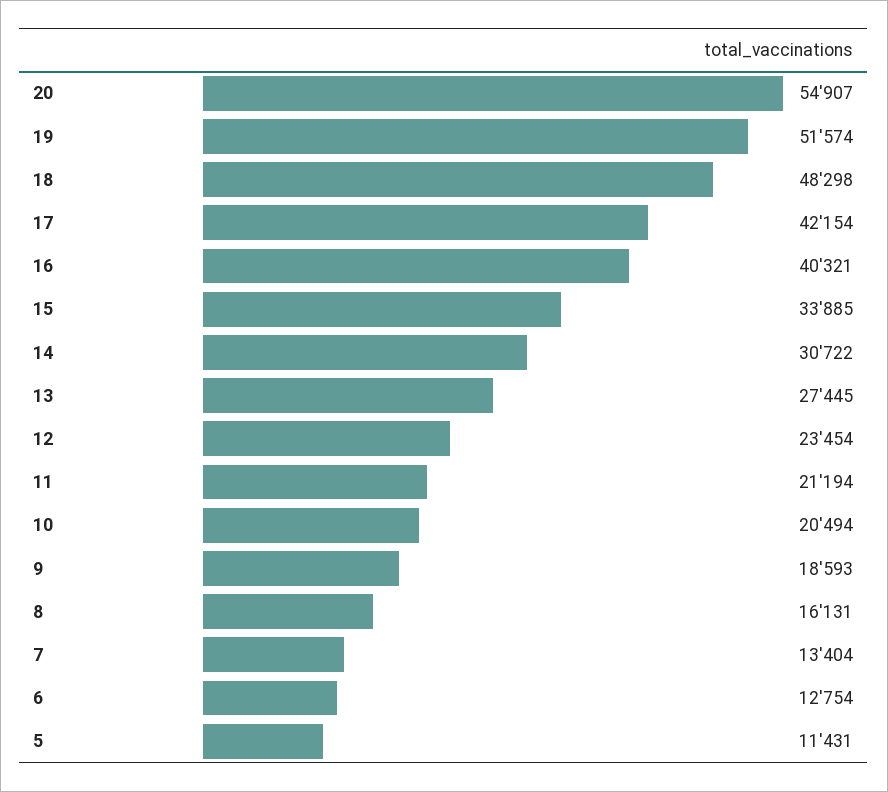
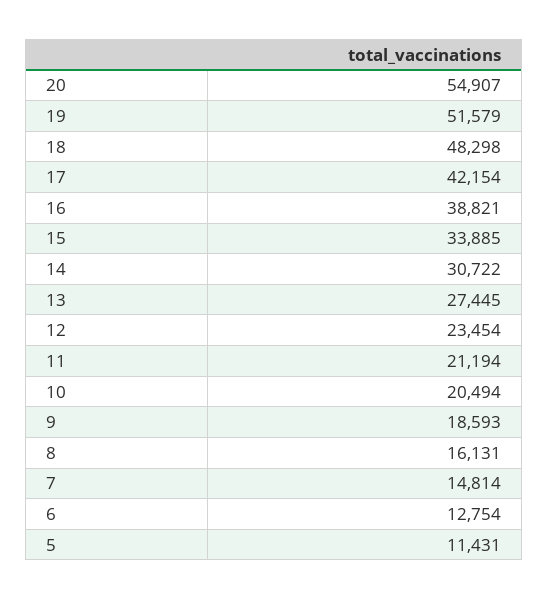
  {
    "20": 54907,
-   "19": 51574,
+   "19": 51579,
    "18": 48298,
    "17": 42154,
-   "16": 40321,
+   "16": 38821,
    "15": 33885,
    "14": 30722,
    "13": 27445,
    "12": 23454,
    "11": 21194,
    "10": 20494,
    "9": 18593,
    "8": 16131,
-   "7": 13404,
+   "7": 14814,
    "6": 12754,
    "5": 11431
  }

